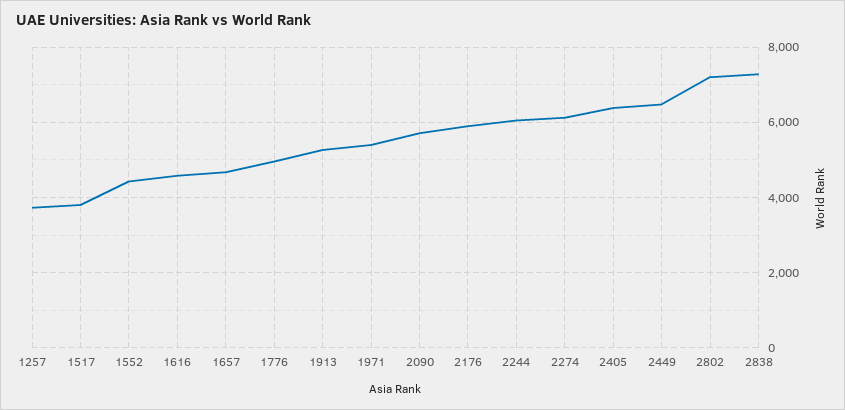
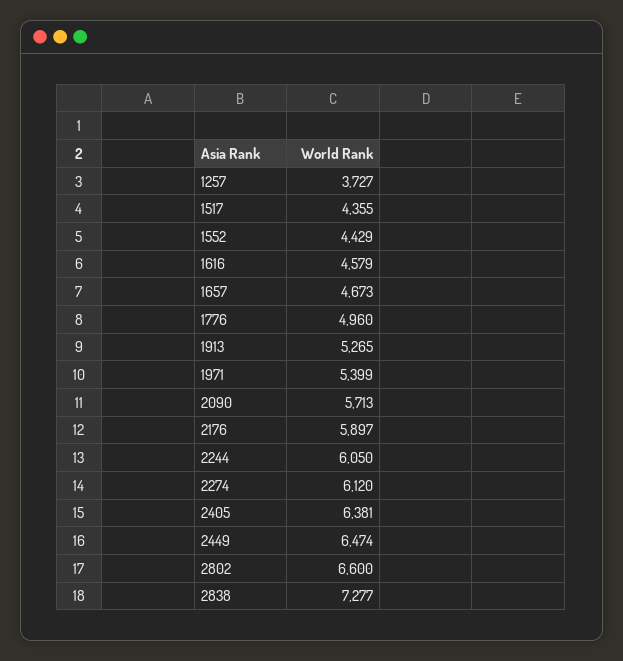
  {
    "1257": 3727,
-   "1517": 3800,
+   "1517": 4355,
    "1552": 4429,
    "1616": 4579,
    "1657": 4673,
    "1776": 4960,
    "1913": 5265,
    "1971": 5399,
    "2090": 5713,
    "2176": 5897,
    "2244": 6050,
    "2274": 6120,
    "2405": 6381,
    "2449": 6474,
-   "2802": 7200,
+   "2802": 6600,
    "2838": 7277
  }

